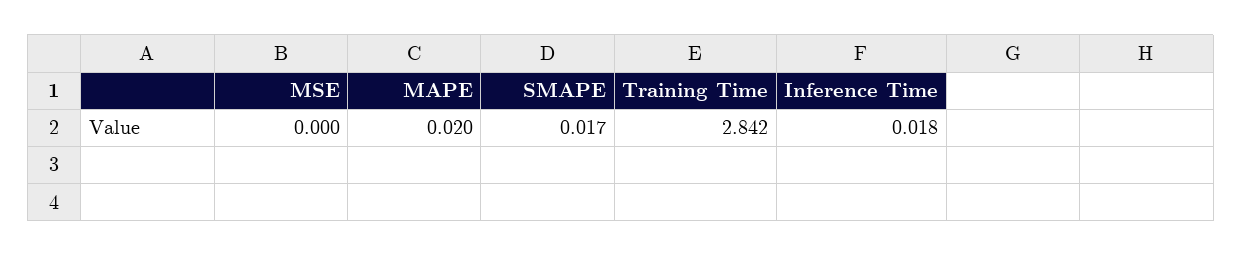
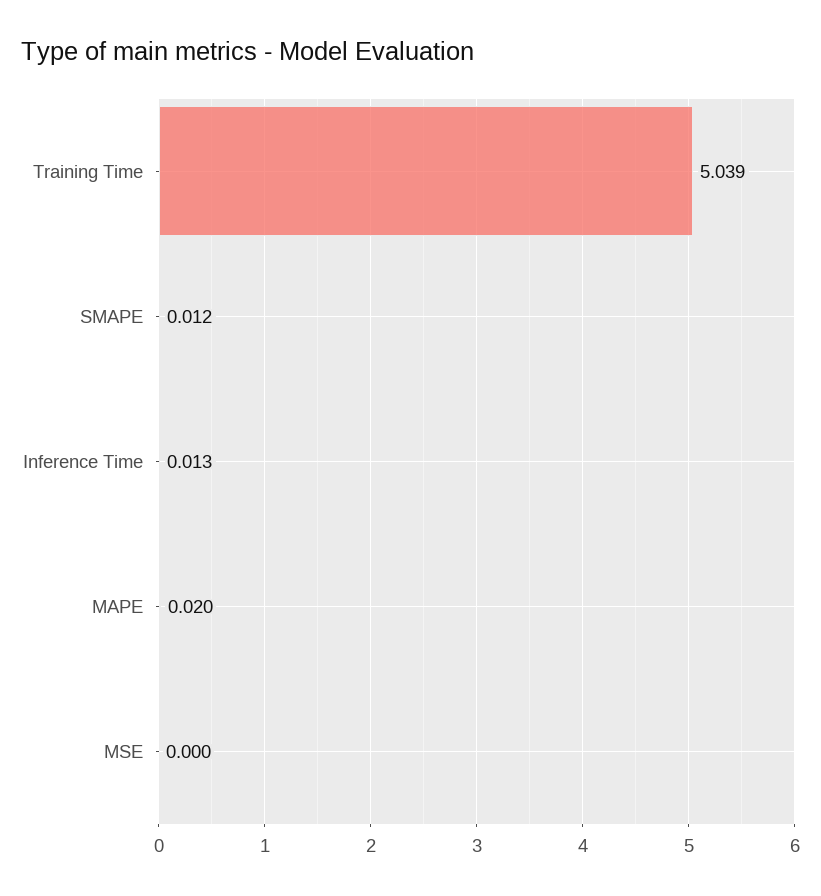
  {
    "MSE": 0,
    "MAPE": 0.02,
-   "SMAPE": 0.017,
+   "SMAPE": 0.012,
-   "Training Time": 2.842,
+   "Training Time": 5.039,
-   "Inference Time": 0.018
+   "Inference Time": 0.013
  }

